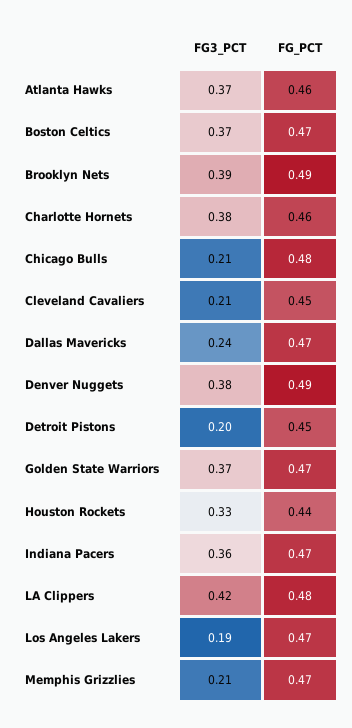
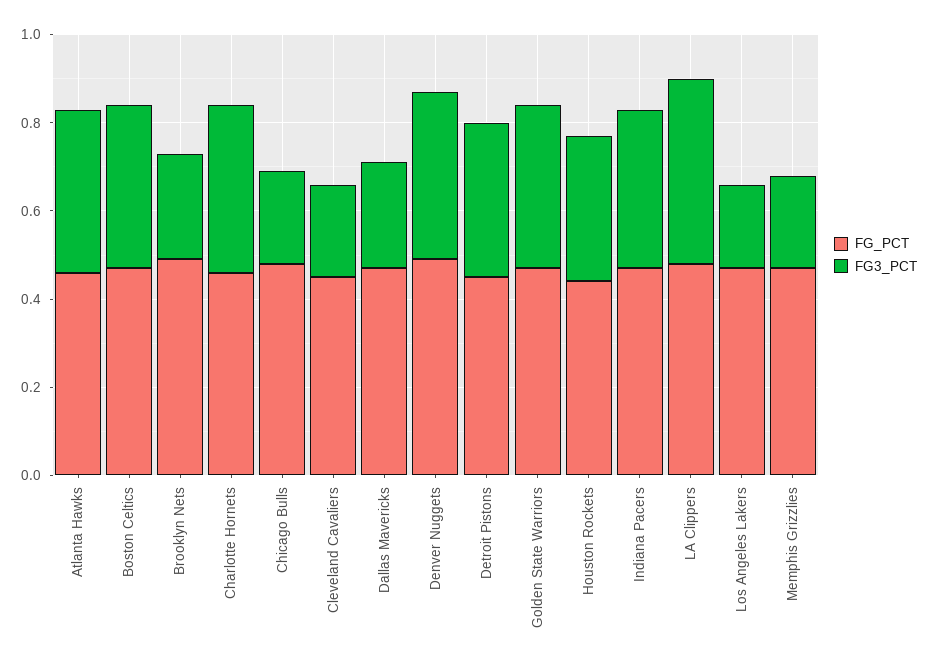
  {
    "FG3_PCT": {
      "Atlanta Hawks": 0.37,
      "Boston Celtics": 0.37,
-     "Brooklyn Nets": 0.39,
+     "Brooklyn Nets": 0.25,
      "Charlotte Hornets": 0.38,
      "Chicago Bulls": 0.21,
      "Cleveland Cavaliers": 0.21,
      "Dallas Mavericks": 0.24,
      "Denver Nuggets": 0.38,
-     "Detroit Pistons": 0.2,
+     "Detroit Pistons": 0.35,
      "Golden State Warriors": 0.37,
      "Houston Rockets": 0.33,
      "Indiana Pacers": 0.36,
      "LA Clippers": 0.42,
      "Los Angeles Lakers": 0.19,
      "Memphis Grizzlies": 0.21
    },
    "FG_PCT": {
      "Atlanta Hawks": 0.46,
      "Boston Celtics": 0.47,
      "Brooklyn Nets": 0.49,
      "Charlotte Hornets": 0.46,
      "Chicago Bulls": 0.48,
      "Cleveland Cavaliers": 0.45,
      "Dallas Mavericks": 0.47,
      "Denver Nuggets": 0.49,
      "Detroit Pistons": 0.45,
      "Golden State Warriors": 0.47,
      "Houston Rockets": 0.44,
      "Indiana Pacers": 0.47,
      "LA Clippers": 0.48,
      "Los Angeles Lakers": 0.47,
      "Memphis Grizzlies": 0.47
    }
  }

